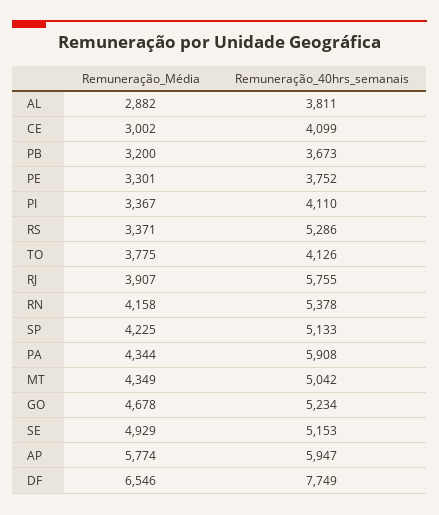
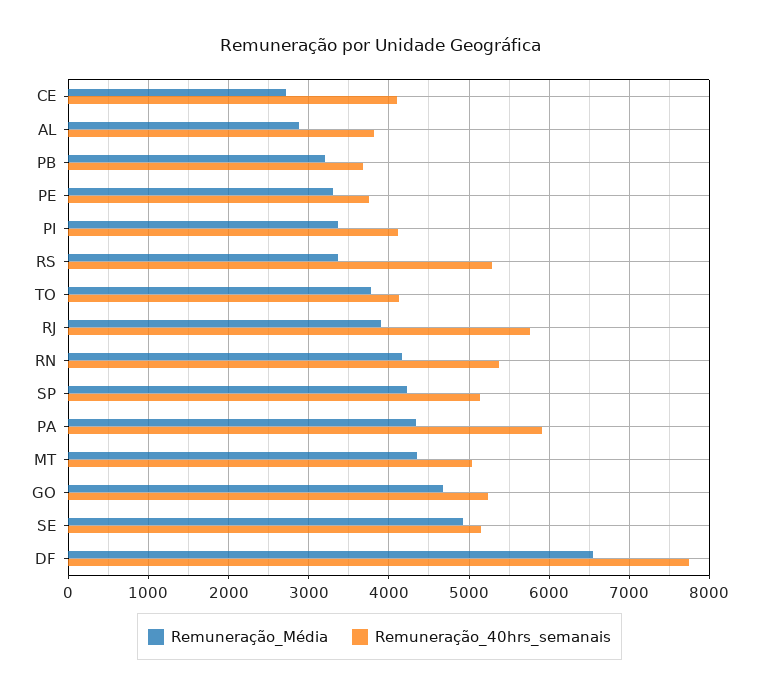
  {
    "Remuneração_Média": {
      "AL": 2882,
-     "CE": 3002,
+     "CE": 2700,
      "PB": 3200,
      "PE": 3301,
      "PI": 3367,
      "RS": 3371,
      "TO": 3775,
      "RJ": 3907,
      "RN": 4158,
      "SP": 4225,
      "PA": 4344,
      "MT": 4349,
      "GO": 4678,
      "SE": 4929,
-     "AP": 5774,
      "DF": 6546
    },
    "Remuneração_40hrs_semanais": {
      "AL": 3811,
      "CE": 4099,
      "PB": 3673,
      "PE": 3752,
      "PI": 4110,
      "RS": 5286,
      "TO": 4126,
      "RJ": 5755,
      "RN": 5378,
      "SP": 5133,
      "PA": 5908,
      "MT": 5042,
      "GO": 5234,
      "SE": 5153,
-     "AP": 5947,
      "DF": 7749
    }
  }

